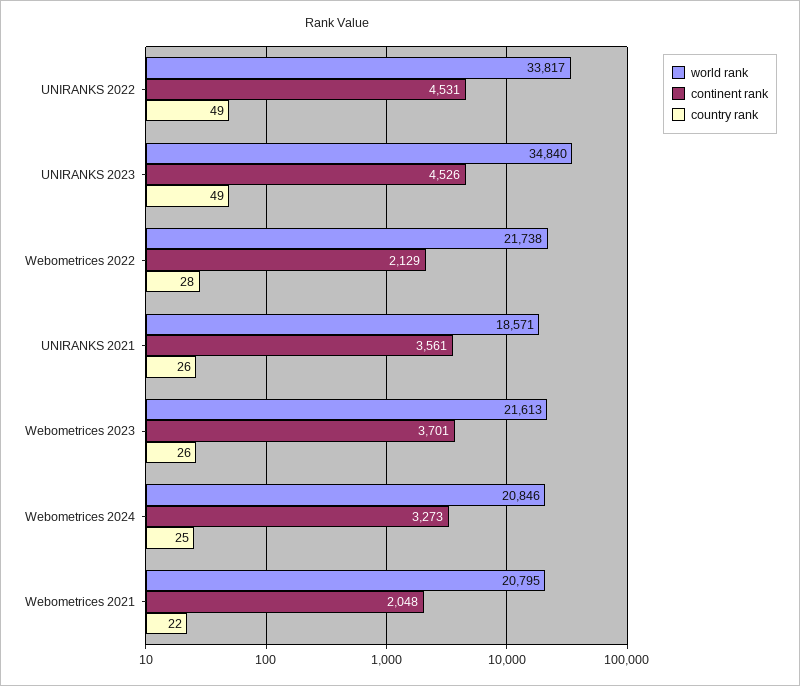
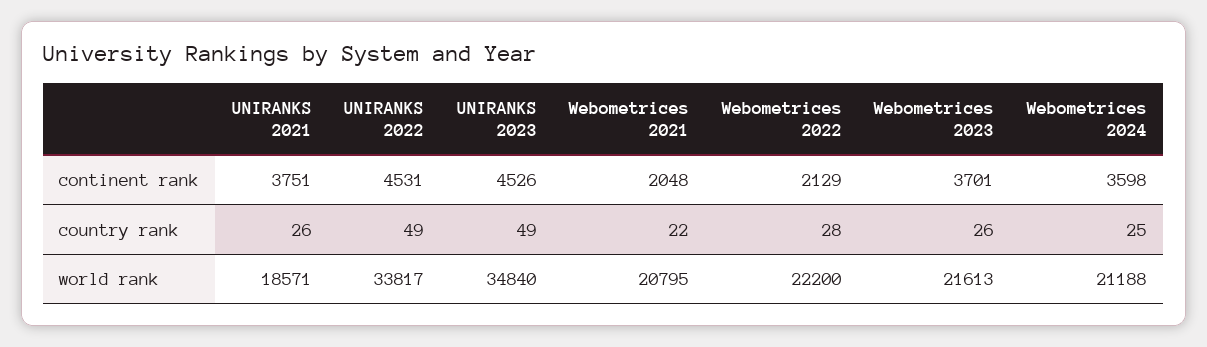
  {
    "world rank": {
      "UNIRANKS 2022": 33817,
      "UNIRANKS 2023": 34840,
-     "Webometrices 2022": 21738,
+     "Webometrices 2022": 22200,
      "UNIRANKS 2021": 18571,
      "Webometrices 2023": 21613,
-     "Webometrices 2024": 20846,
+     "Webometrices 2024": 21188,
      "Webometrices 2021": 20795
    },
    "continent rank": {
      "UNIRANKS 2022": 4531,
      "UNIRANKS 2023": 4526,
      "Webometrices 2022": 2129,
-     "UNIRANKS 2021": 3561,
+     "UNIRANKS 2021": 3751,
      "Webometrices 2023": 3701,
-     "Webometrices 2024": 3273,
+     "Webometrices 2024": 3598,
      "Webometrices 2021": 2048
    },
    "country rank": {
      "UNIRANKS 2022": 49,
      "UNIRANKS 2023": 49,
      "Webometrices 2022": 28,
      "UNIRANKS 2021": 26,
      "Webometrices 2023": 26,
      "Webometrices 2024": 25,
      "Webometrices 2021": 22
    }
  }

